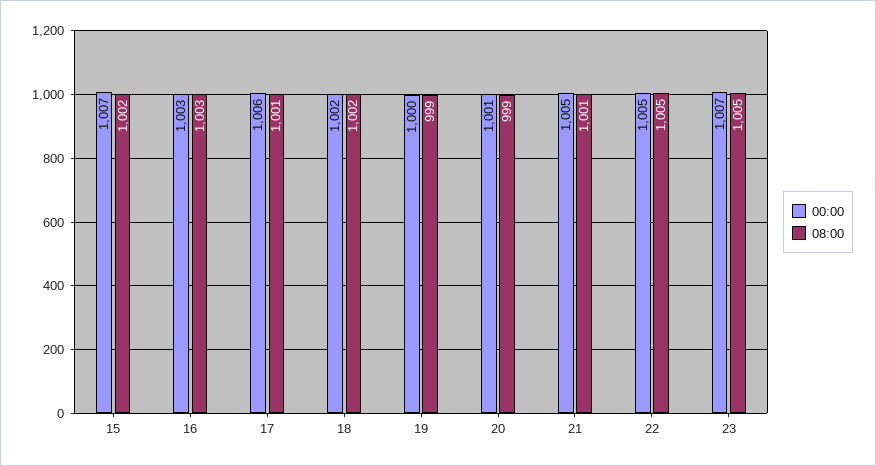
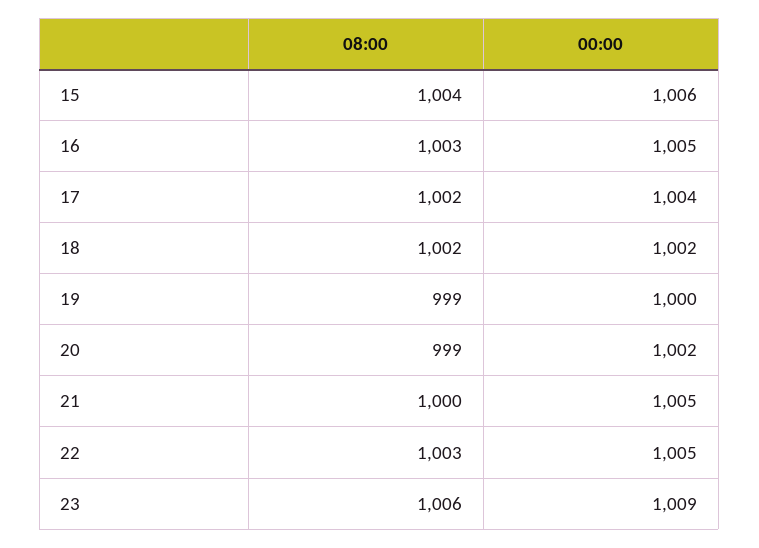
  {
    "00:00": {
-     "15": 1007,
+     "15": 1006,
-     "16": 1003,
+     "16": 1005,
-     "17": 1006,
+     "17": 1004,
      "18": 1002,
      "19": 1000,
-     "20": 1001,
+     "20": 1002,
      "21": 1005,
      "22": 1005,
-     "23": 1007
+     "23": 1009
    },
    "08:00": {
-     "15": 1002,
+     "15": 1004,
      "16": 1003,
-     "17": 1001,
+     "17": 1002,
      "18": 1002,
      "19": 999,
      "20": 999,
-     "21": 1001,
+     "21": 1000,
-     "22": 1005,
+     "22": 1003,
-     "23": 1005
+     "23": 1006
    }
  }

